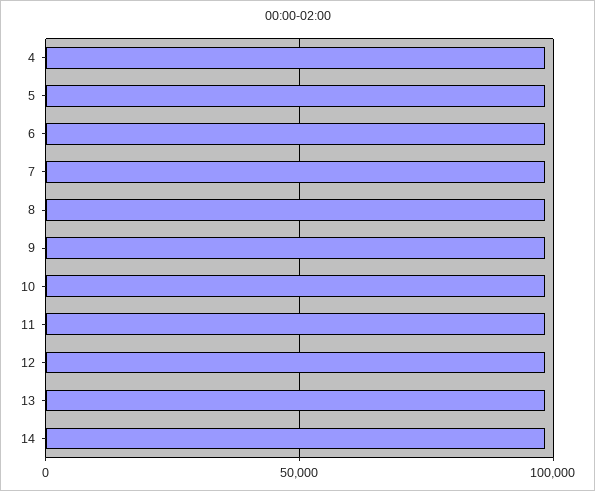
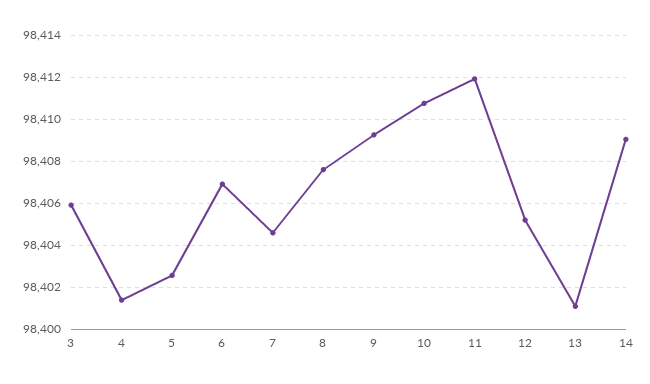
  {
    "4": 98401.5,
    "5": 98402.5,
    "6": 98407,
    "7": 98404.5,
    "8": 98407.5,
    "9": 98409.5,
    "10": 98411,
    "11": 98412,
    "12": 98405,
    "13": 98401,
-   "14": 98409
+   "14": 98409,
+   "3": 98406
  }

